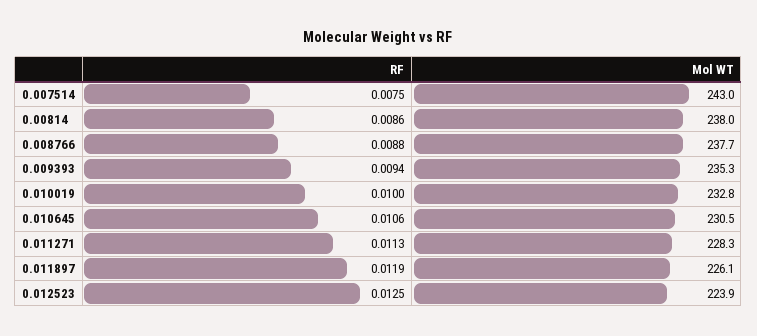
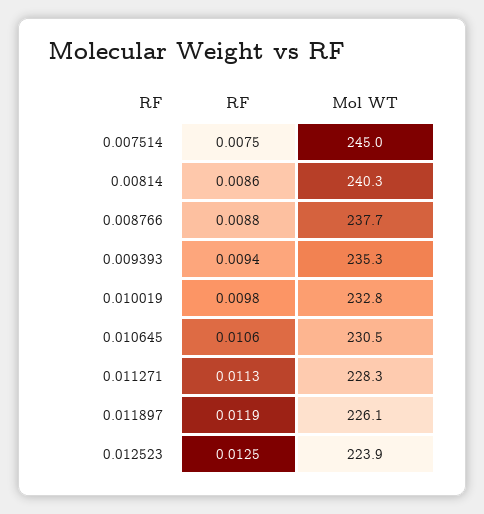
  {
    "RF": {
      "0.007514": 0.0075,
      "0.00814": 0.0086,
      "0.008766": 0.0088,
      "0.009393": 0.0094,
-     "0.010019": 0.01,
+     "0.010019": 0.0098,
      "0.010645": 0.0106,
      "0.011271": 0.0113,
      "0.011897": 0.0119,
      "0.012523": 0.0125
    },
    "Mol WT": {
-     "0.007514": 243,
+     "0.007514": 245,
-     "0.00814": 238,
+     "0.00814": 240.3,
      "0.008766": 237.7,
      "0.009393": 235.3,
      "0.010019": 232.8,
      "0.010645": 230.5,
      "0.011271": 228.3,
      "0.011897": 226.1,
      "0.012523": 223.9
    }
  }

